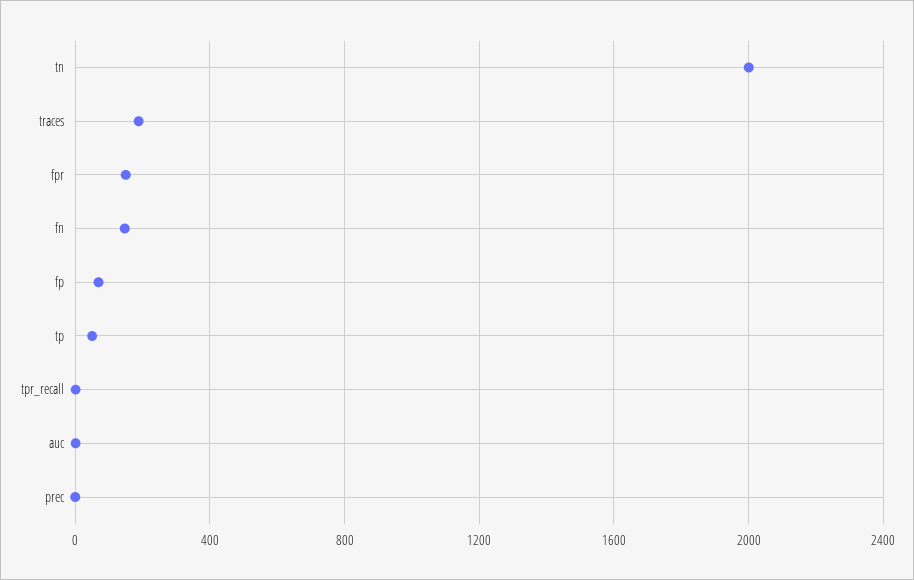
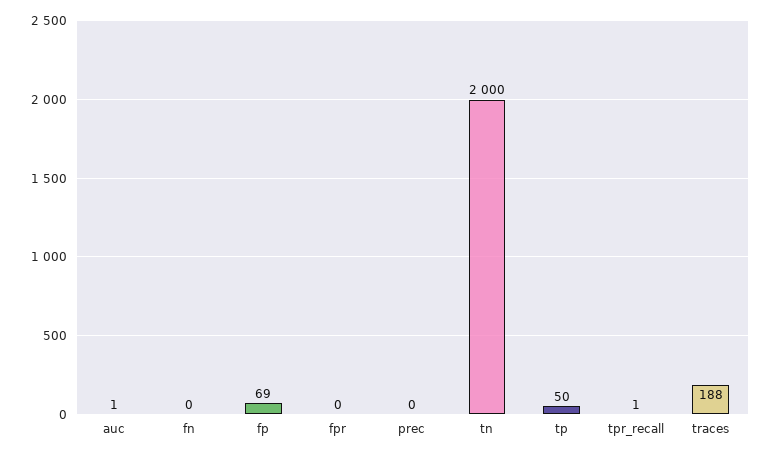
  {
    "tn": 2000,
    "traces": 188,
-   "fpr": 150,
+   "fpr": 0,
-   "fn": 150,
+   "fn": 0,
    "fp": 69,
    "tp": 50,
    "tpr_recall": 1,
    "auc": 1,
    "prec": 0
  }

